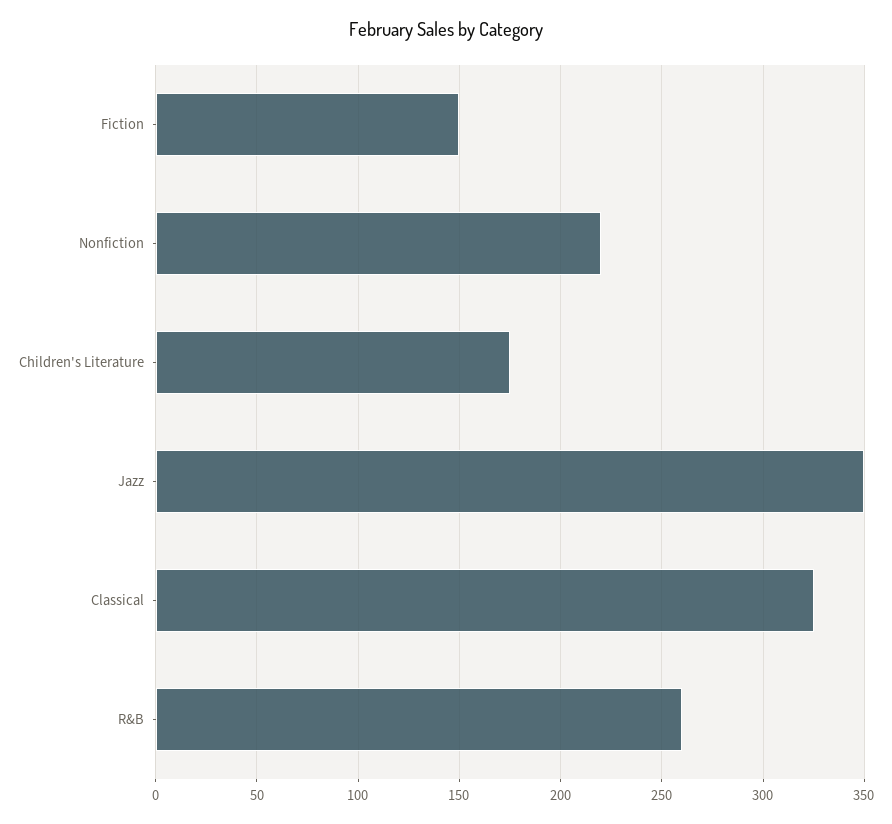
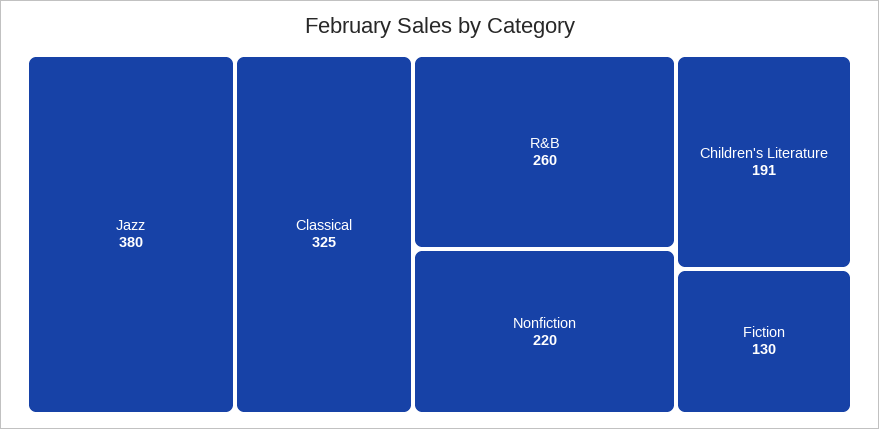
  {
-   "Fiction": 150,
+   "Fiction": 130,
    "Nonfiction": 220,
-   "Children's Literature": 175,
+   "Children's Literature": 191,
-   "Jazz": 350,
+   "Jazz": 380,
    "Classical": 325,
    "R&B": 260
  }

